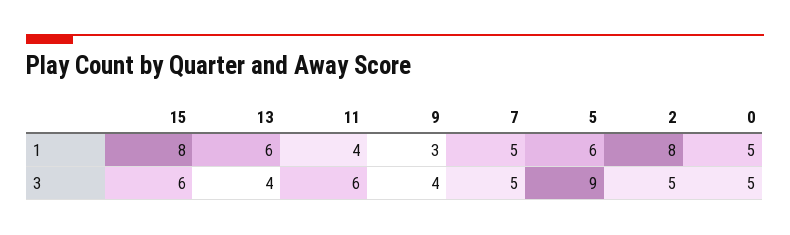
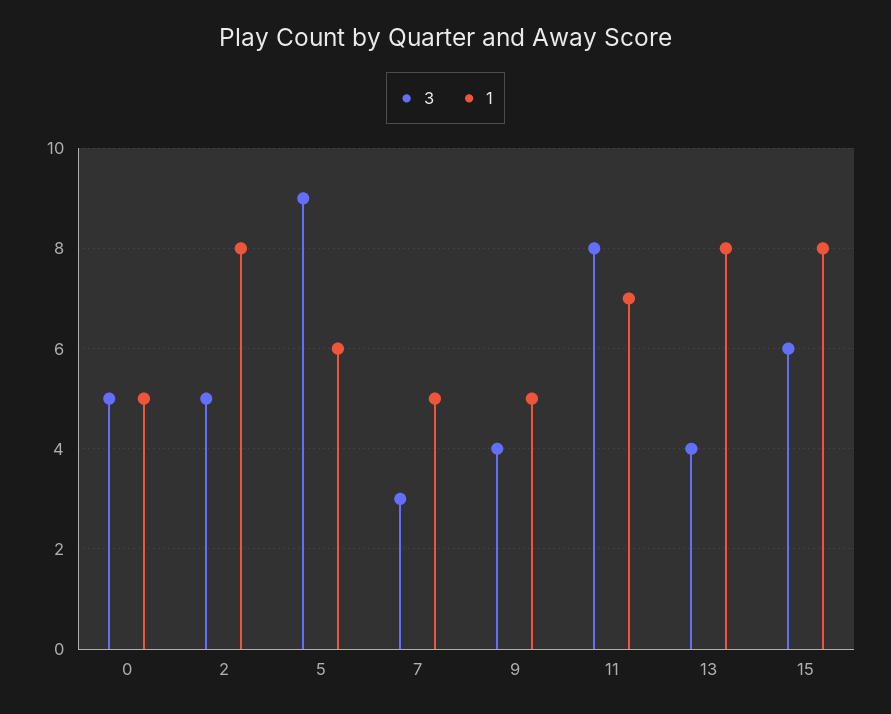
  {
    "1": {
      "15": 8,
-     "13": 6,
+     "13": 8,
-     "11": 4,
+     "11": 7,
-     "9": 3,
+     "9": 5,
      "7": 5,
      "5": 6,
      "2": 8,
      "0": 5
    },
    "3": {
      "15": 6,
      "13": 4,
-     "11": 6,
+     "11": 8,
      "9": 4,
-     "7": 5,
+     "7": 3,
      "5": 9,
      "2": 5,
      "0": 5
    }
  }

